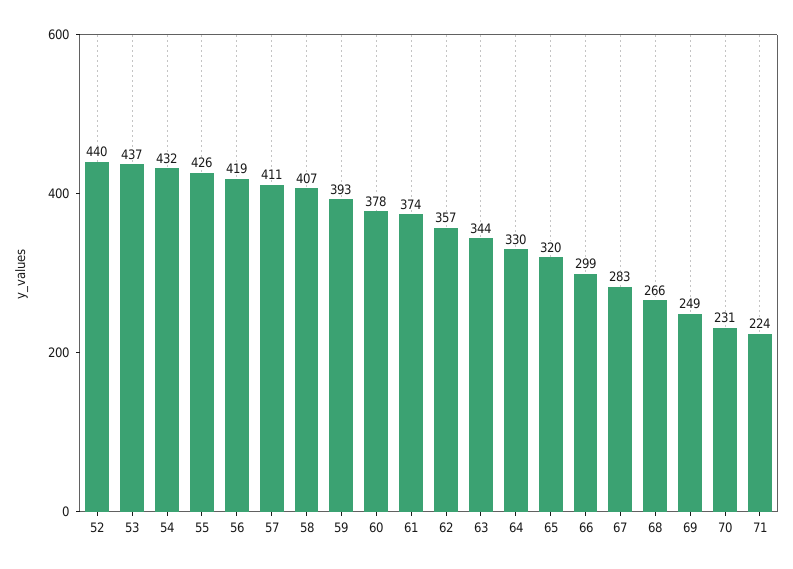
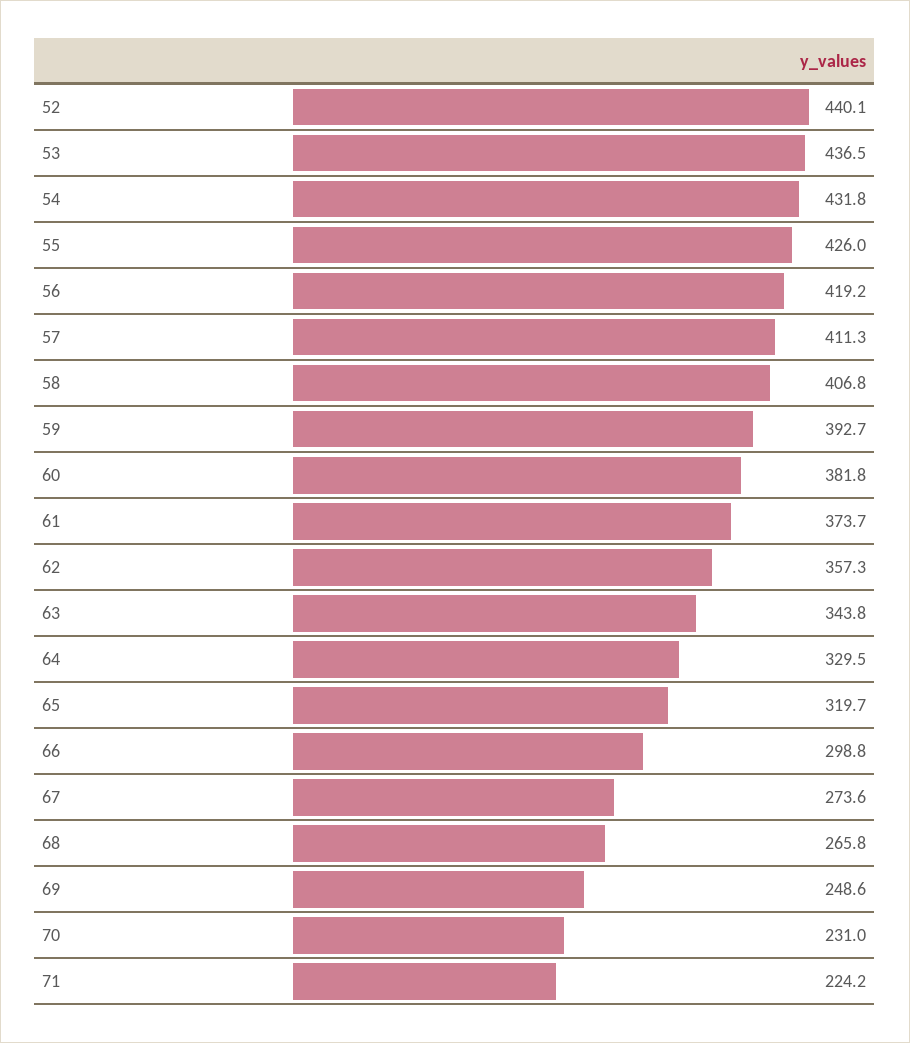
  {
    "52": 440.1,
    "53": 436.5,
    "54": 431.8,
    "55": 426,
    "56": 419.2,
    "57": 411.3,
    "58": 406.8,
    "59": 392.7,
-   "60": 378,
+   "60": 381.8,
    "61": 373.7,
    "62": 357.3,
    "63": 343.8,
    "64": 329.5,
    "65": 319.7,
    "66": 298.8,
-   "67": 283,
+   "67": 273.6,
    "68": 265.8,
    "69": 248.6,
    "70": 231,
    "71": 224.2
  }

